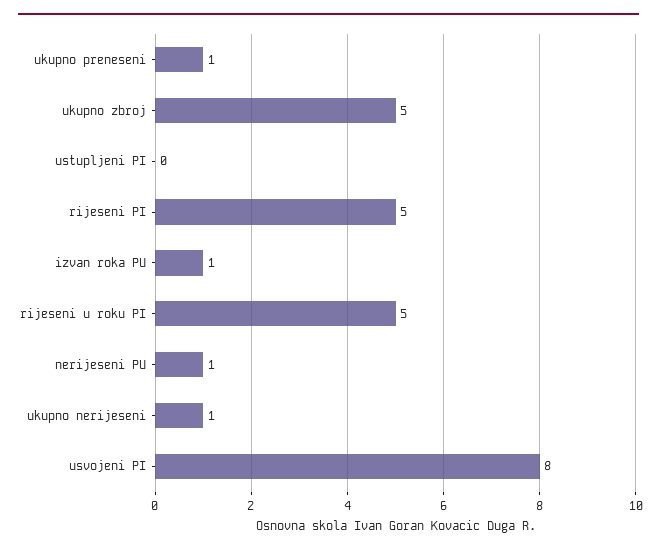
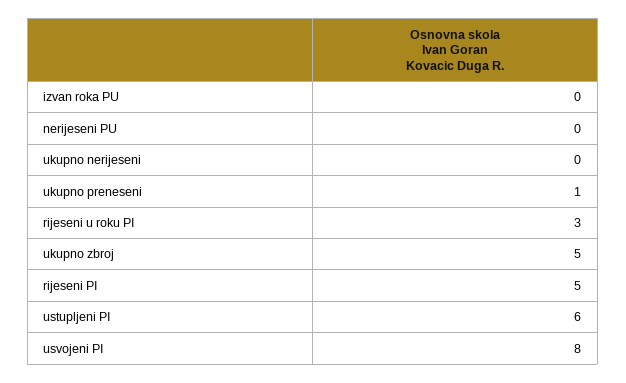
  {
    "ukupno preneseni": 1,
    "ukupno zbroj": 5,
-   "ustupljeni PI": 0,
+   "ustupljeni PI": 6,
    "rijeseni PI": 5,
-   "izvan roka PU": 1,
+   "izvan roka PU": 0,
-   "rijeseni u roku PI": 5,
+   "rijeseni u roku PI": 3,
-   "nerijeseni PU": 1,
+   "nerijeseni PU": 0,
-   "ukupno nerijeseni": 1,
+   "ukupno nerijeseni": 0,
    "usvojeni PI": 8
  }

